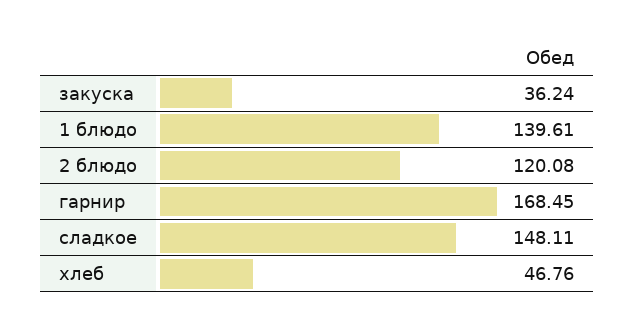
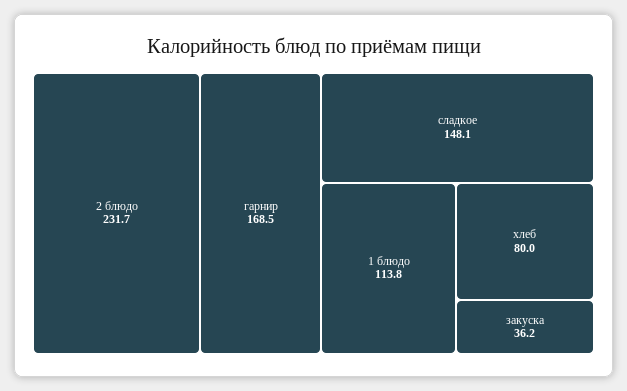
  {
    "закуска": 36.24,
-   "1 блюдо": 139.61,
+   "1 блюдо": 113.8,
-   "2 блюдо": 120.08,
+   "2 блюдо": 231.7,
    "гарнир": 168.45,
    "сладкое": 148.11,
-   "хлеб": 46.76
+   "хлеб": 80
  }

